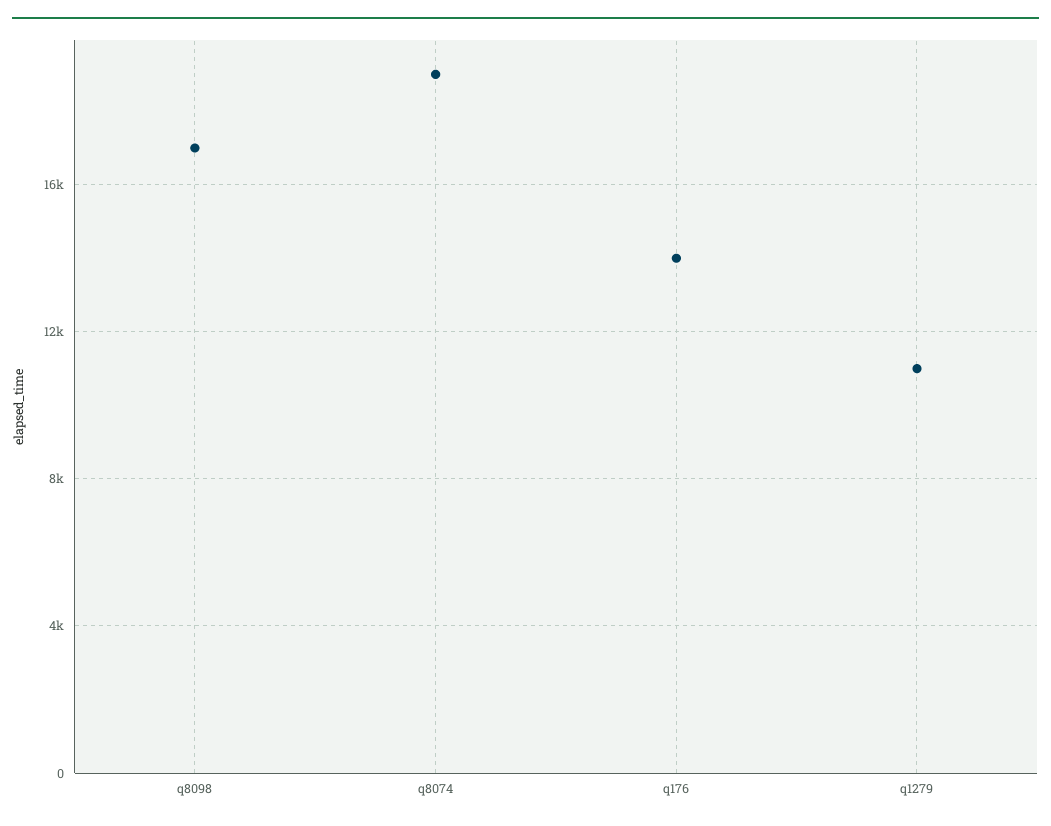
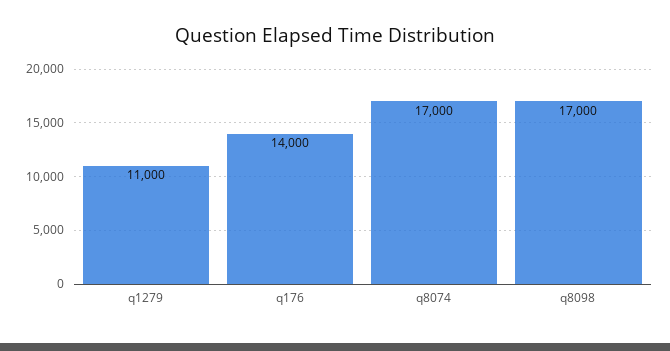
  {
    "q8098": 17000,
-   "q8074": 19000,
+   "q8074": 17000,
    "q176": 14000,
    "q1279": 11000
  }

